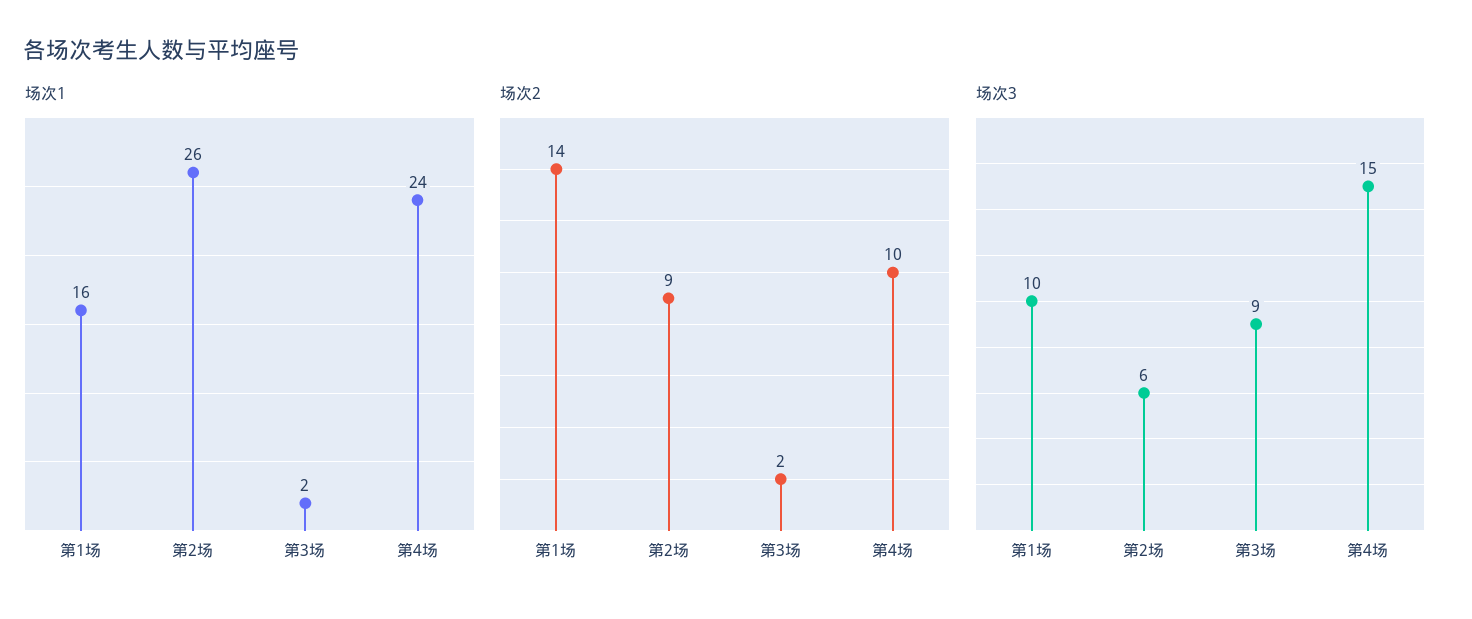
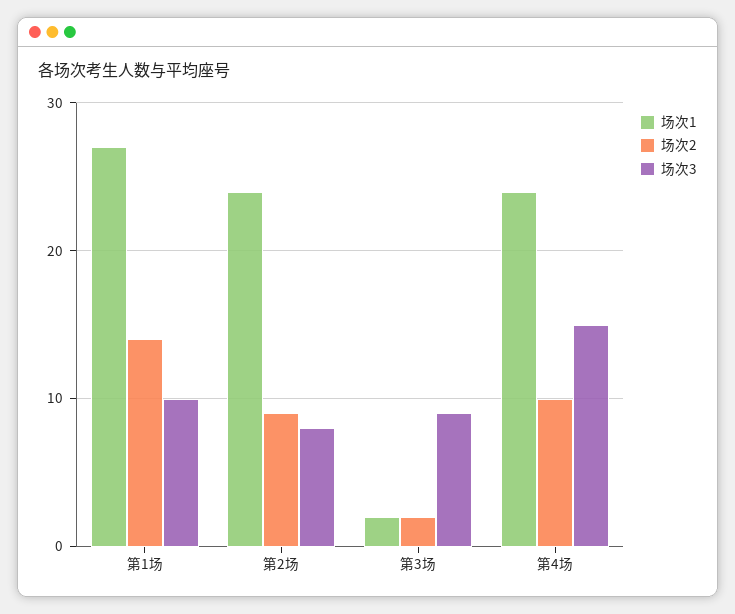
  {
    "场次1": {
-     "第1场": 16,
+     "第1场": 27,
-     "第2场": 26,
+     "第2场": 24,
      "第3场": 2,
      "第4场": 24
    },
    "场次2": {
      "第1场": 14,
      "第2场": 9,
      "第3场": 2,
      "第4场": 10
    },
    "场次3": {
      "第1场": 10,
-     "第2场": 6,
+     "第2场": 8,
      "第3场": 9,
      "第4场": 15
    }
  }

